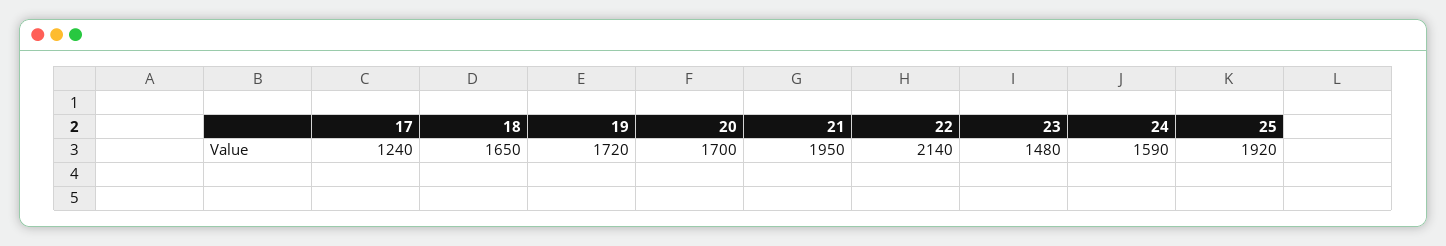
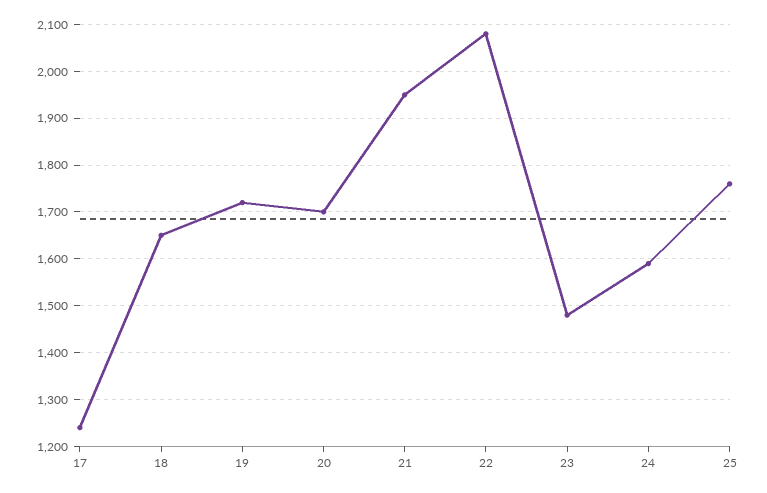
  {
    "17": 1240,
    "18": 1650,
    "19": 1720,
    "20": 1700,
    "21": 1950,
-   "22": 2140,
+   "22": 2080,
    "23": 1480,
    "24": 1590,
-   "25": 1920
+   "25": 1760
  }

